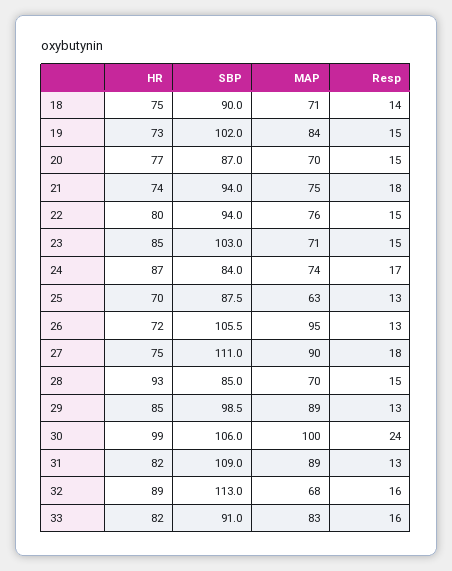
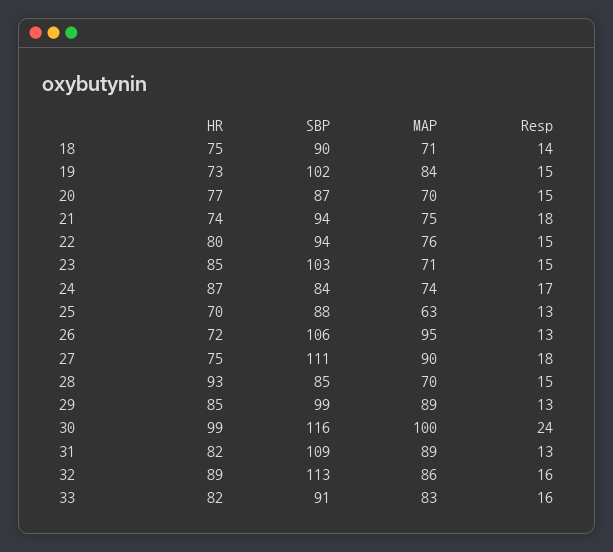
  {
    "HR": {
      "18": 75,
      "19": 73,
      "20": 77,
      "21": 74,
      "22": 80,
      "23": 85,
      "24": 87,
      "25": 70,
      "26": 72,
      "27": 75,
      "28": 93,
      "29": 85,
      "30": 99,
      "31": 82,
      "32": 89,
      "33": 82
    },
    "SBP": {
      "18": 90,
      "19": 102,
      "20": 87,
      "21": 94,
      "22": 94,
      "23": 103,
      "24": 84,
      "25": 87.5,
      "26": 105.5,
      "27": 111,
      "28": 85,
      "29": 98.5,
-     "30": 106,
+     "30": 116,
      "31": 109,
      "32": 113,
      "33": 91
    },
    "MAP": {
      "18": 71,
      "19": 84,
      "20": 70,
      "21": 75,
      "22": 76,
      "23": 71,
      "24": 74,
      "25": 63,
      "26": 95,
      "27": 90,
      "28": 70,
      "29": 89,
      "30": 100,
      "31": 89,
-     "32": 68,
+     "32": 86,
      "33": 83
    },
    "Resp": {
      "18": 14,
      "19": 15,
      "20": 15,
      "21": 18,
      "22": 15,
      "23": 15,
      "24": 17,
      "25": 13,
      "26": 13,
      "27": 18,
      "28": 15,
      "29": 13,
      "30": 24,
      "31": 13,
      "32": 16,
      "33": 16
    }
  }

